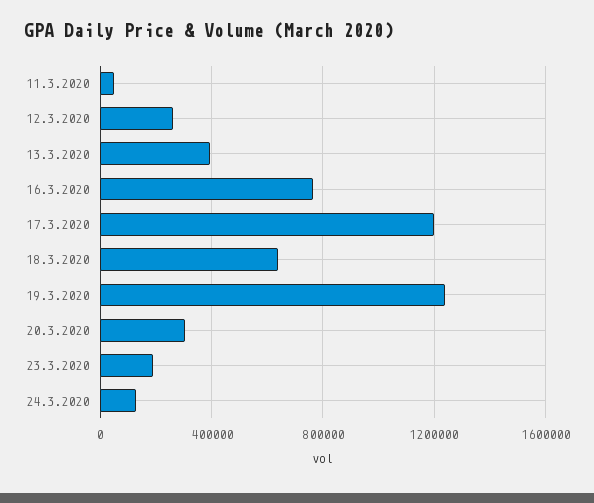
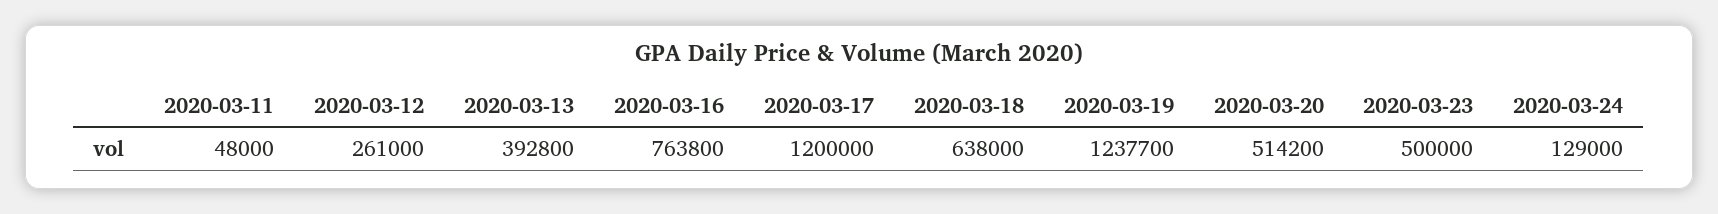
  {
    "11.3.2020": 48000,
    "12.3.2020": 261000,
    "13.3.2020": 392800,
    "16.3.2020": 763800,
    "17.3.2020": 1200000,
    "18.3.2020": 638000,
    "19.3.2020": 1237700,
-   "20.3.2020": 300000,
+   "20.3.2020": 514200,
-   "23.3.2020": 200000,
+   "23.3.2020": 500000,
    "24.3.2020": 129000
  }

